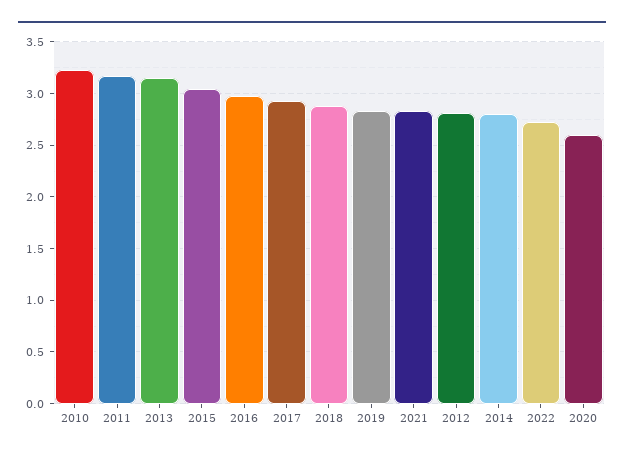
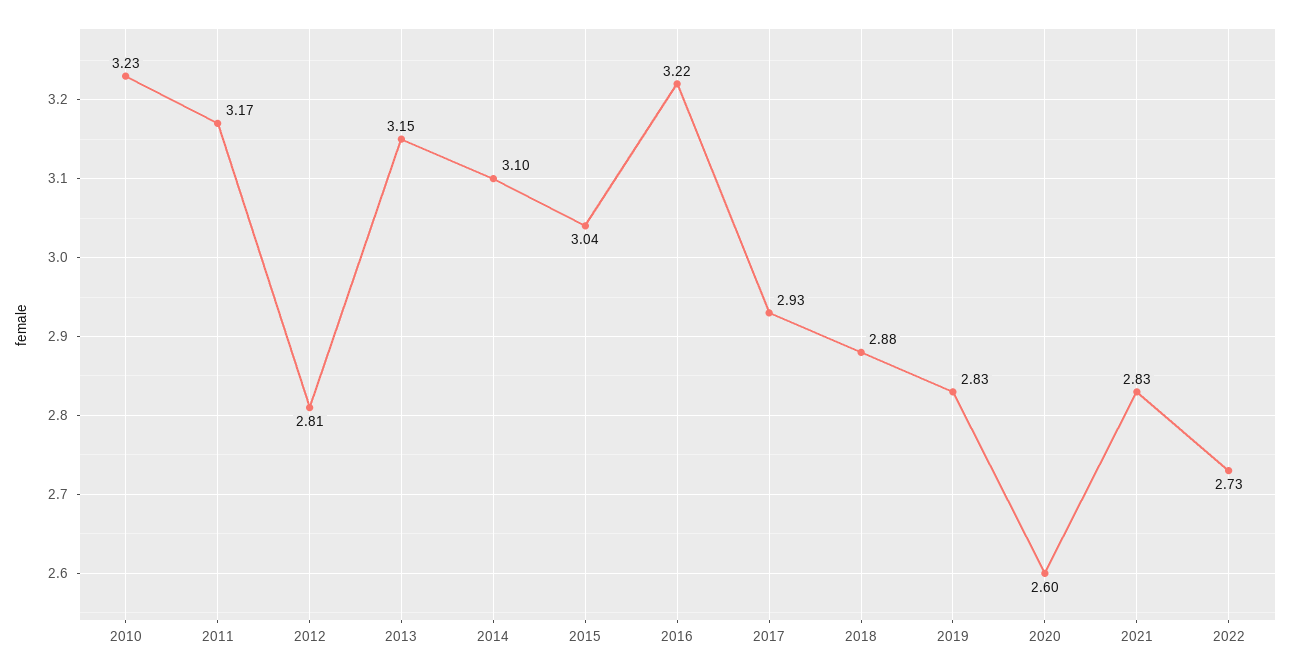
  {
    "2010": 3.23,
    "2011": 3.17,
    "2013": 3.15,
    "2015": 3.04,
-   "2016": 3,
+   "2016": 3.22,
    "2017": 2.93,
    "2018": 2.88,
    "2019": 2.83,
    "2021": 2.83,
    "2012": 2.81,
-   "2014": 2.8,
+   "2014": 3.1,
    "2022": 2.73,
    "2020": 2.6
  }

